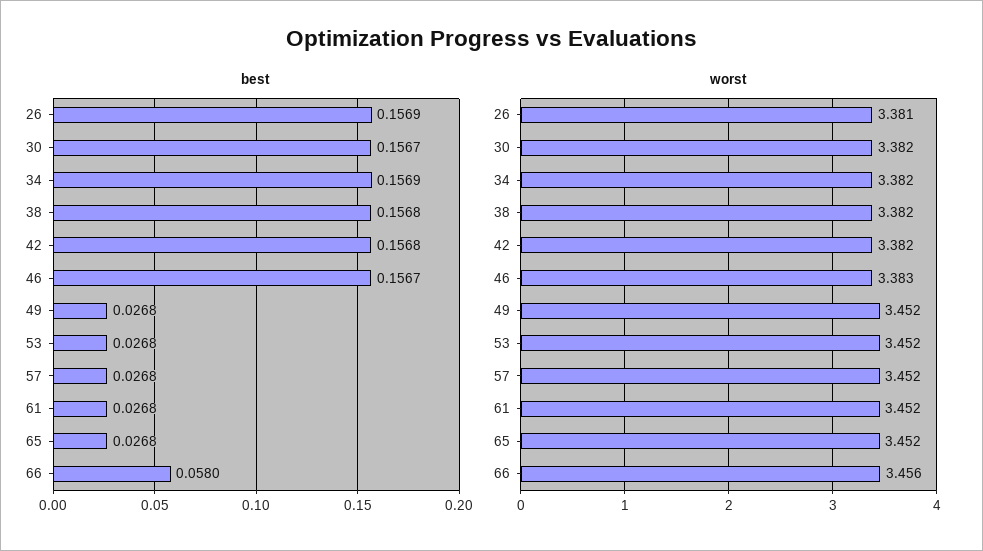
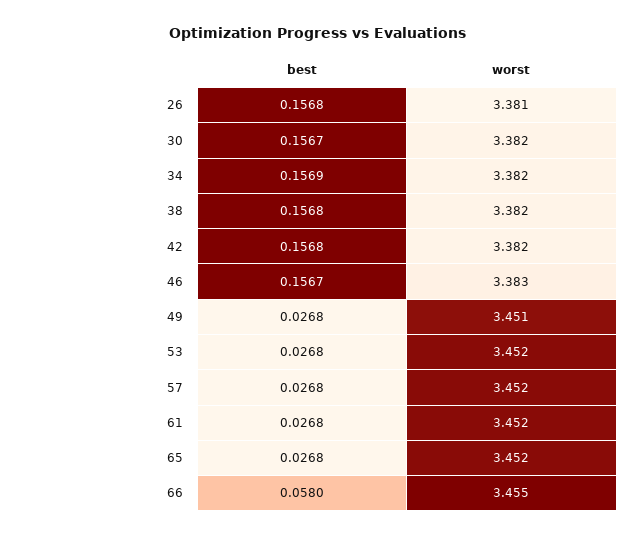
  {
    "best": {
-     "26": 0.1569,
+     "26": 0.1568,
      "30": 0.1567,
      "34": 0.1569,
      "38": 0.1568,
      "42": 0.1568,
      "46": 0.1567,
      "49": 0.0268,
      "53": 0.0268,
      "57": 0.0268,
      "61": 0.0268,
      "65": 0.0268,
      "66": 0.058
    },
    "worst": {
      "26": 3.381,
      "30": 3.382,
      "34": 3.382,
      "38": 3.382,
      "42": 3.382,
      "46": 3.383,
-     "49": 3.452,
+     "49": 3.451,
      "53": 3.452,
      "57": 3.452,
      "61": 3.452,
      "65": 3.452,
-     "66": 3.456
+     "66": 3.455
    }
  }

